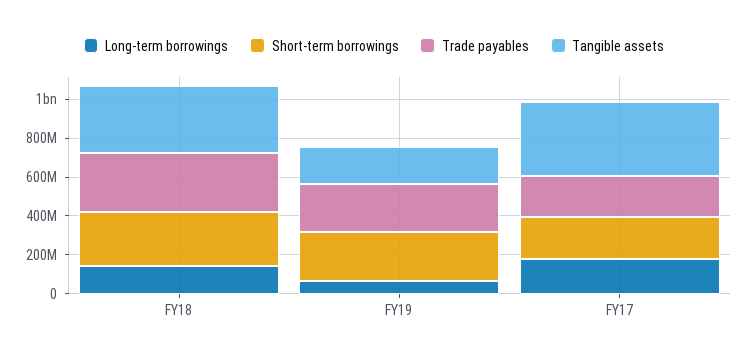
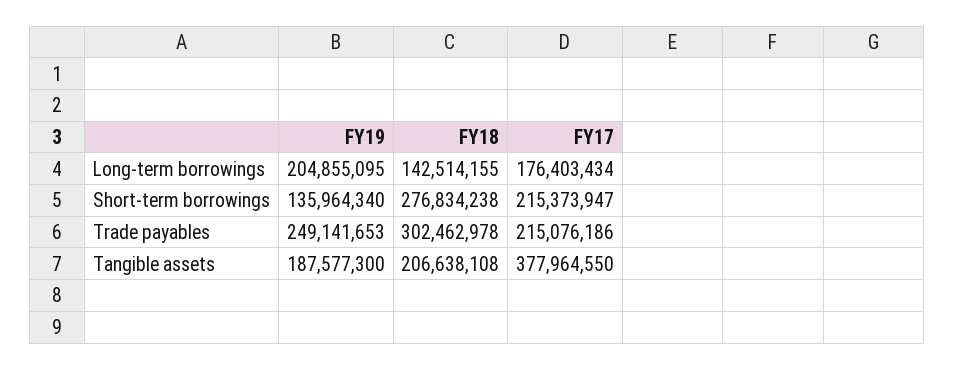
  {
    "Long-term borrowings": {
      "FY18": 142514155,
-     "FY19": 50000000,
+     "FY19": 204855095,
      "FY17": 176403434
    },
    "Short-term borrowings": {
      "FY18": 276834238,
-     "FY19": 250000000,
+     "FY19": 135964340,
      "FY17": 215373947
    },
    "Trade payables": {
      "FY18": 302462978,
      "FY19": 249141653,
      "FY17": 215076186
    },
    "Tangible assets": {
-     "FY18": 350000000,
+     "FY18": 206638108,
      "FY19": 187577300,
      "FY17": 377964550
    }
  }

